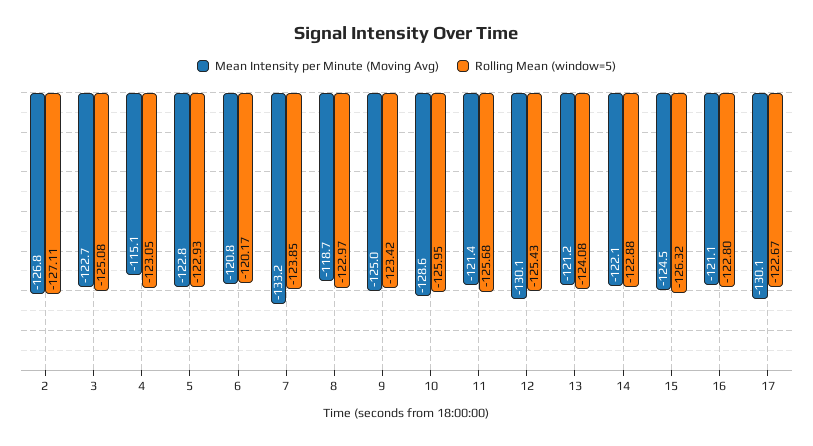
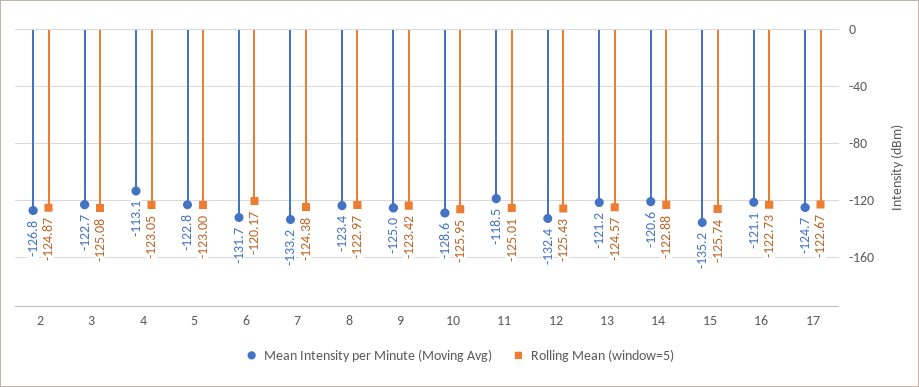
  {
    "Mean Intensity per Minute (Moving Avg)": {
      "2": -126.8,
      "3": -122.7,
-     "4": -115.1,
+     "4": -113.1,
      "5": -122.8,
-     "6": -120.8,
+     "6": -131.7,
      "7": -133.2,
-     "8": -118.7,
+     "8": -123.4,
      "9": -125,
      "10": -128.6,
-     "11": -121.4,
+     "11": -118.5,
-     "12": -130.1,
+     "12": -132.4,
      "13": -121.2,
-     "14": -122.1,
+     "14": -120.6,
-     "15": -124.5,
+     "15": -135.2,
      "16": -121.1,
-     "17": -130.1
+     "17": -124.7
    },
    "Rolling Mean (window=5)": {
-     "2": -127.11,
+     "2": -124.87,
      "3": -125.08,
      "4": -123.05,
-     "5": -122.93,
+     "5": -123,
      "6": -120.17,
-     "7": -123.85,
+     "7": -124.38,
      "8": -122.97,
      "9": -123.42,
      "10": -125.95,
-     "11": -125.68,
+     "11": -125.01,
      "12": -125.43,
-     "13": -124.08,
+     "13": -124.57,
      "14": -122.88,
-     "15": -126.32,
+     "15": -125.74,
-     "16": -122.8,
+     "16": -122.73,
      "17": -122.67
    }
  }

